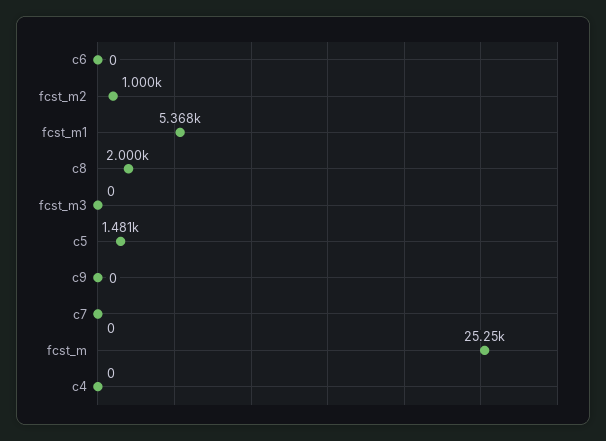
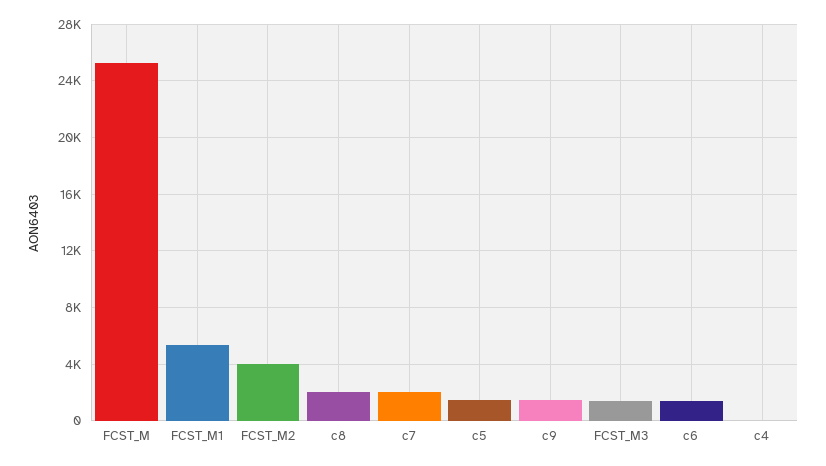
  {
-   "c6": 0,
+   "c6": 1500,
-   "fcst_m2": 1000,
+   "fcst_m2": 4000,
    "fcst_m1": 5368,
    "c8": 2000,
-   "fcst_m3": 0,
+   "fcst_m3": 1500,
    "c5": 1481,
-   "c9": 0,
+   "c9": 1500,
-   "c7": 0,
+   "c7": 2000,
    "fcst_m": 25250,
    "c4": 0
  }

